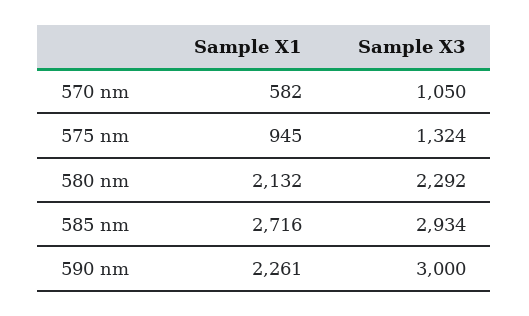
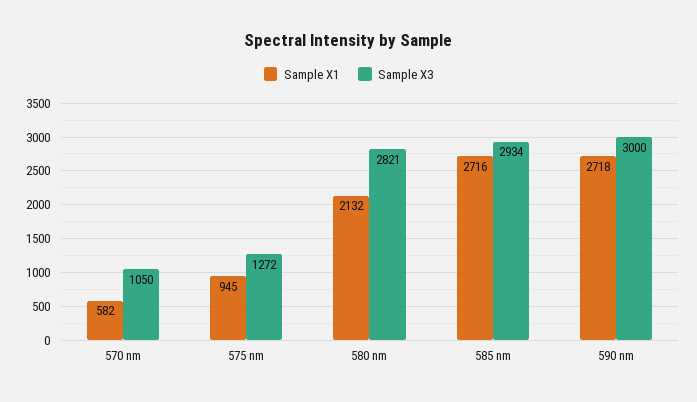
  {
    "Sample X1": {
      "570 nm": 582,
      "575 nm": 945,
      "580 nm": 2132,
      "585 nm": 2716,
-     "590 nm": 2261
+     "590 nm": 2718
    },
    "Sample X3": {
      "570 nm": 1050,
-     "575 nm": 1324,
+     "575 nm": 1272,
-     "580 nm": 2292,
+     "580 nm": 2821,
      "585 nm": 2934,
      "590 nm": 3000
    }
  }

